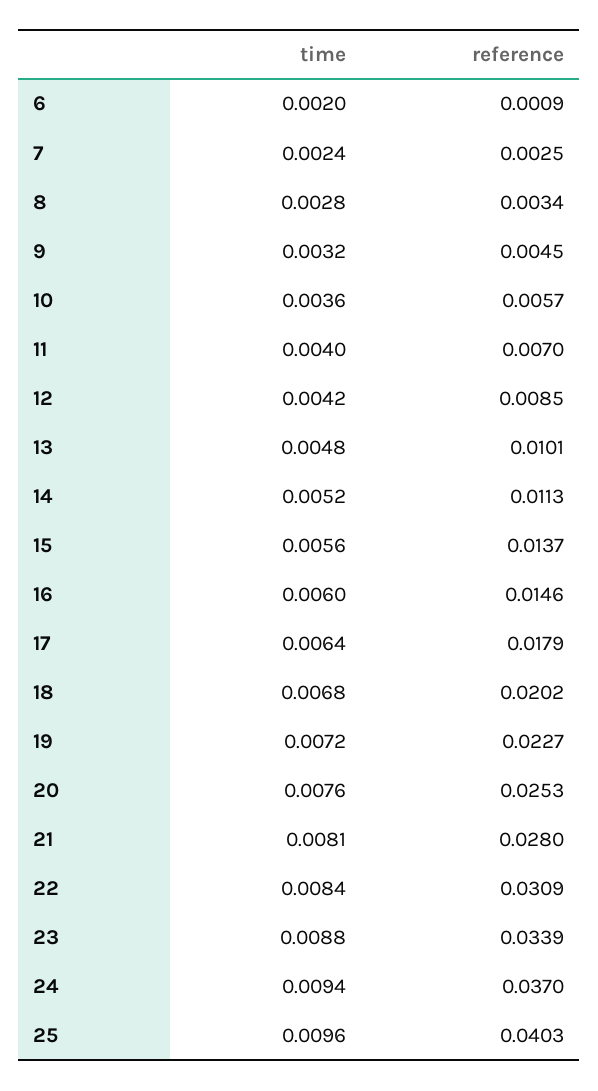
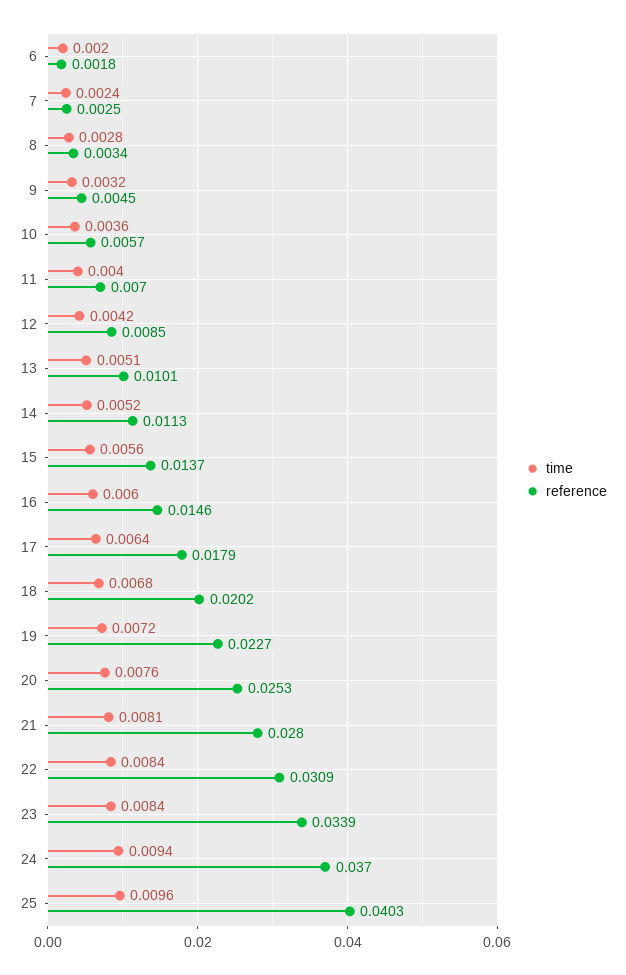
  {
    "time": {
      "6": 0.002,
      "7": 0.0024,
      "8": 0.0028,
      "9": 0.0032,
      "10": 0.0036,
      "11": 0.004,
      "12": 0.0042,
-     "13": 0.0048,
+     "13": 0.0051,
      "14": 0.0052,
      "15": 0.0056,
      "16": 0.006,
      "17": 0.0064,
      "18": 0.0068,
      "19": 0.0072,
      "20": 0.0076,
      "21": 0.0081,
      "22": 0.0084,
-     "23": 0.0088,
+     "23": 0.0084,
      "24": 0.0094,
      "25": 0.0096
    },
    "reference": {
-     "6": 0.0009,
+     "6": 0.0018,
      "7": 0.0025,
      "8": 0.0034,
      "9": 0.0045,
      "10": 0.0057,
      "11": 0.007,
      "12": 0.0085,
      "13": 0.0101,
      "14": 0.0113,
      "15": 0.0137,
      "16": 0.0146,
      "17": 0.0179,
      "18": 0.0202,
      "19": 0.0227,
      "20": 0.0253,
      "21": 0.028,
      "22": 0.0309,
      "23": 0.0339,
      "24": 0.037,
      "25": 0.0403
    }
  }

